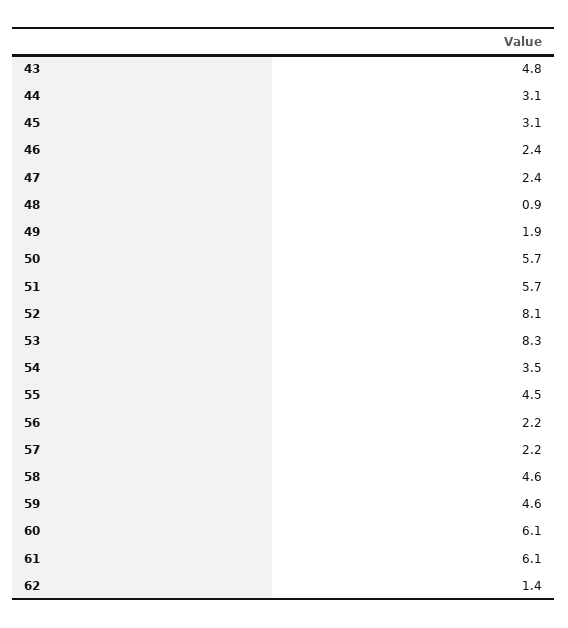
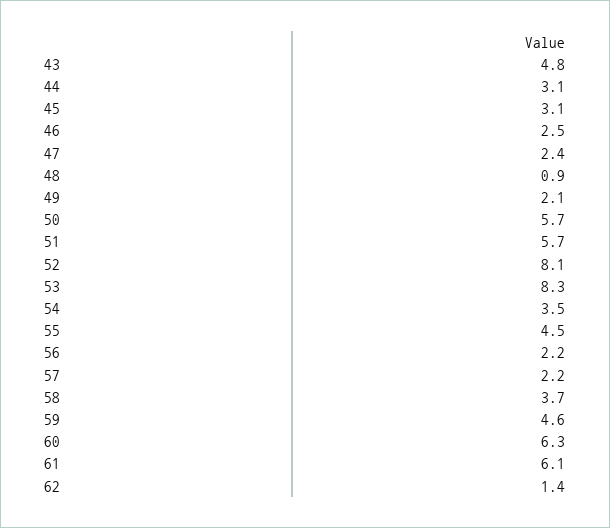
  {
    "43": 4.8,
    "44": 3.1,
    "45": 3.1,
-   "46": 2.4,
+   "46": 2.5,
    "47": 2.4,
    "48": 0.9,
-   "49": 1.9,
+   "49": 2.1,
    "50": 5.7,
    "51": 5.7,
    "52": 8.1,
    "53": 8.3,
    "54": 3.5,
    "55": 4.5,
    "56": 2.2,
    "57": 2.2,
-   "58": 4.6,
+   "58": 3.7,
    "59": 4.6,
-   "60": 6.1,
+   "60": 6.3,
    "61": 6.1,
    "62": 1.4
  }

